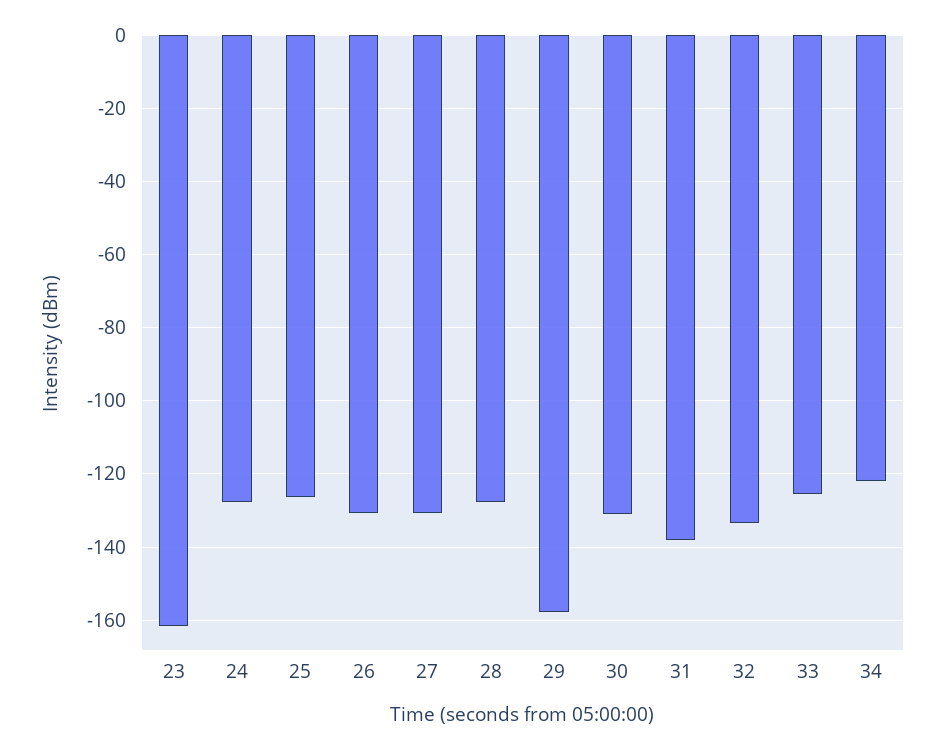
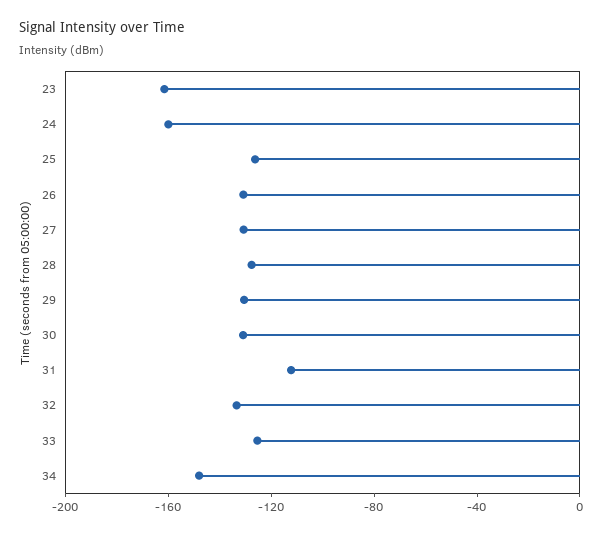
  {
    "23": -162,
-   "24": -128,
+   "24": -160,
    "25": -126,
    "26": -130,
    "27": -130,
    "28": -128,
-   "29": -158,
+   "29": -130,
    "30": -130,
-   "31": -138,
+   "31": -110,
    "32": -134,
    "33": -126,
-   "34": -122
+   "34": -150
  }

